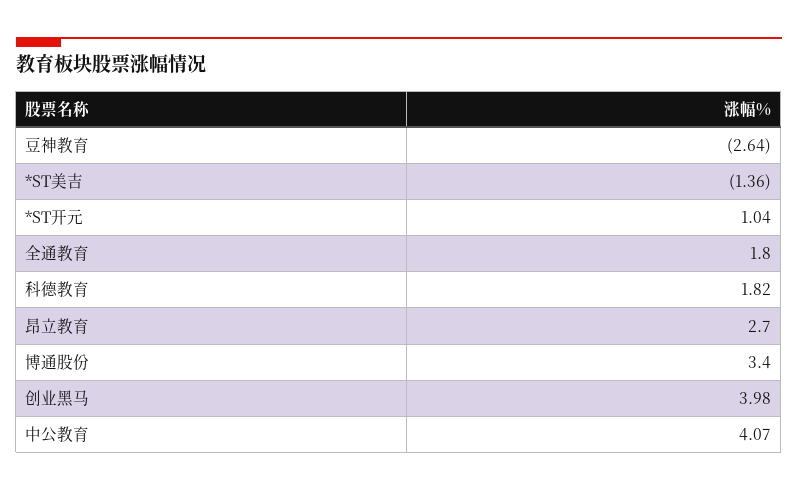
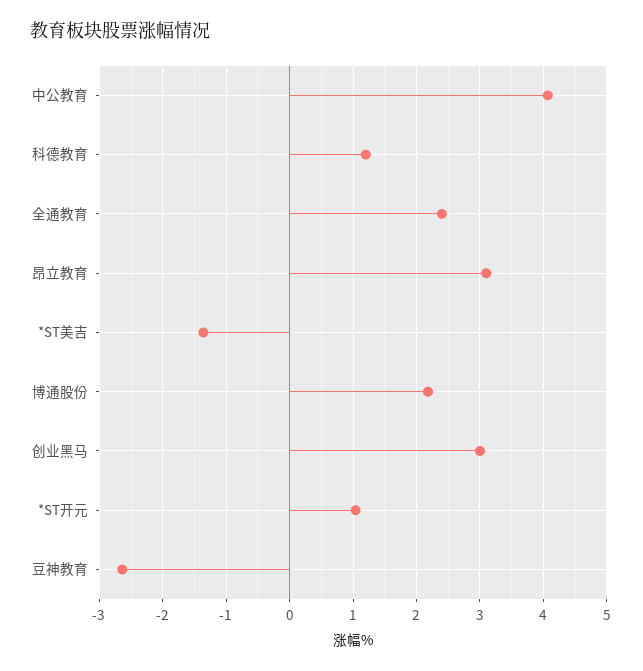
  {
    "豆神教育": -2.64,
    "*ST美吉": -1.36,
    "*ST开元": 1.04,
-   "全通教育": 1.8,
+   "全通教育": 2.4,
-   "科德教育": 1.82,
+   "科德教育": 1.2,
-   "昂立教育": 2.7,
+   "昂立教育": 3.1,
-   "博通股份": 3.4,
+   "博通股份": 2.2,
-   "创业黑马": 3.98,
+   "创业黑马": 3,
    "中公教育": 4.07
  }

